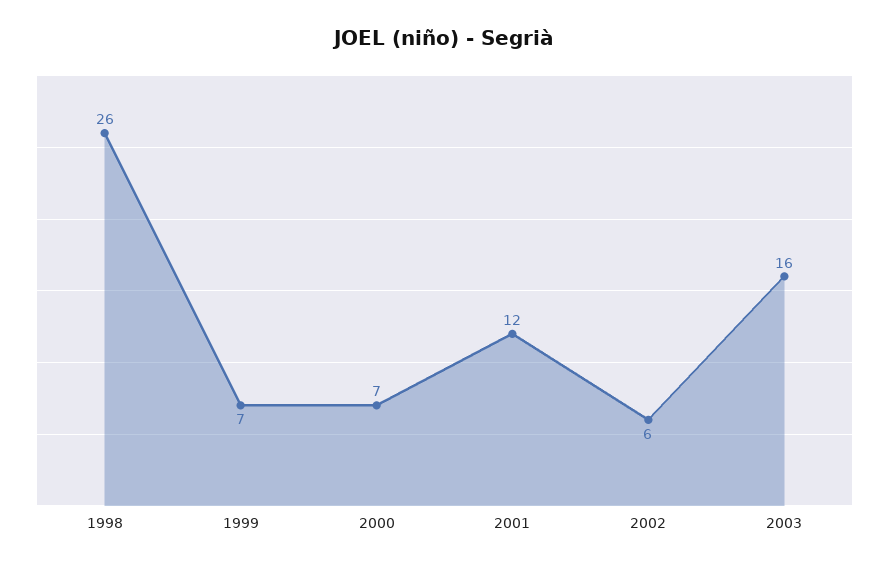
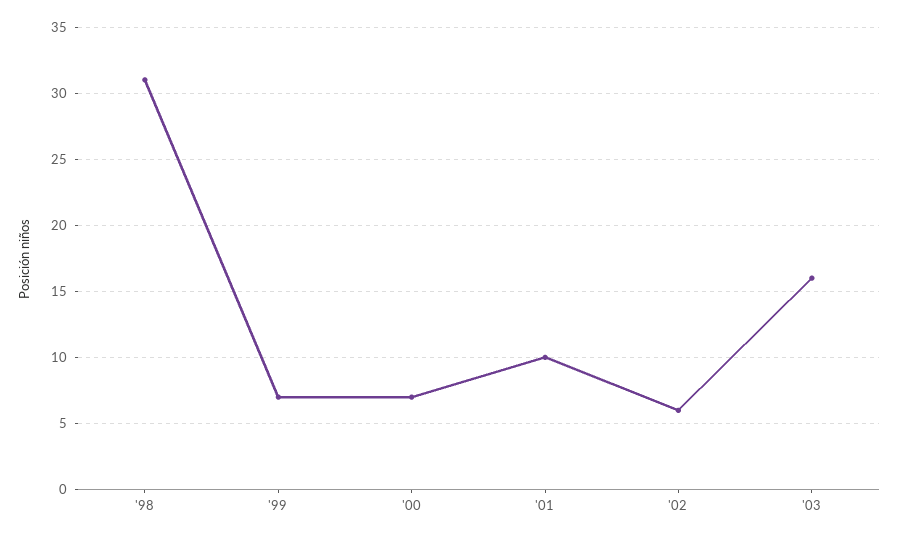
  {
-   "1998": 26,
+   "1998": 31,
    "1999": 7,
    "2000": 7,
-   "2001": 12,
+   "2001": 10,
    "2002": 6,
    "2003": 16
  }

